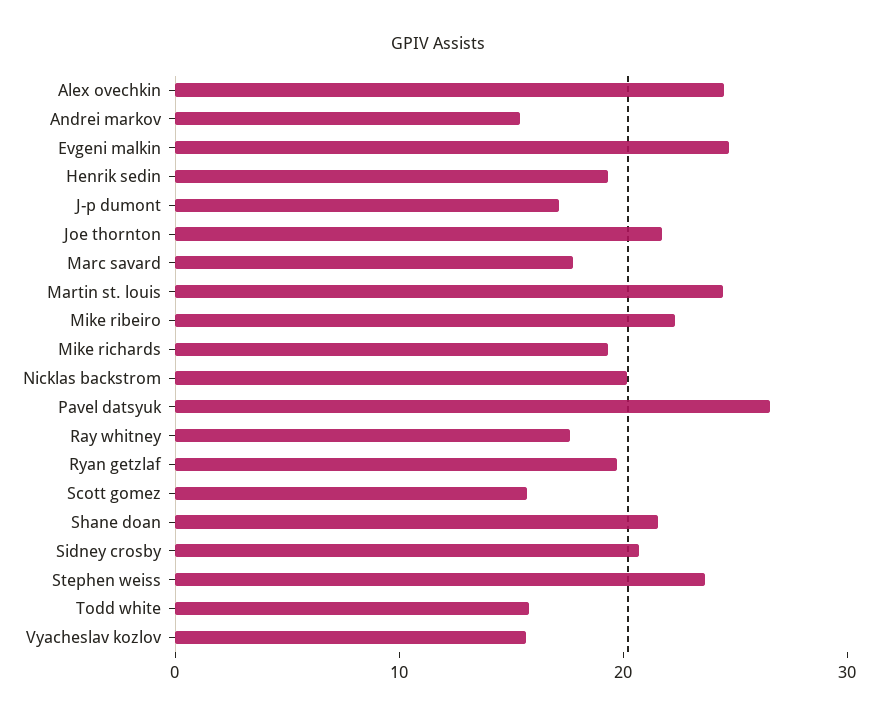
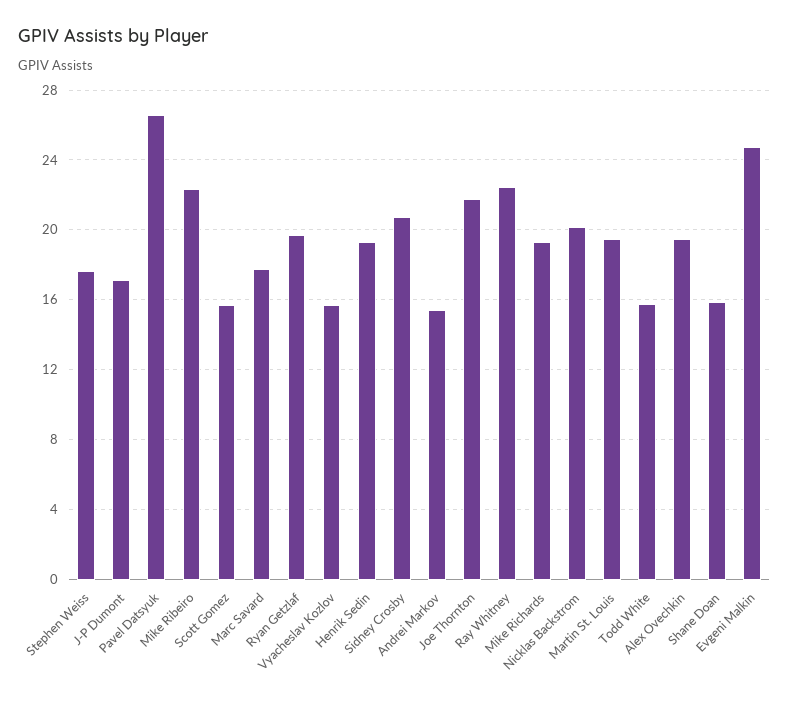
  {
-   "Alex ovechkin": 24,
+   "Alex ovechkin": 19.5,
    "Andrei markov": 15.5,
    "Evgeni malkin": 24.5,
    "Henrik sedin": 19.5,
    "J-p dumont": 17,
    "Joe thornton": 22,
    "Marc savard": 18,
-   "Martin st. louis": 24,
+   "Martin st. louis": 19.5,
    "Mike ribeiro": 22.5,
    "Mike richards": 19.5,
    "Nicklas backstrom": 20,
    "Pavel datsyuk": 26.5,
-   "Ray whitney": 18,
+   "Ray whitney": 22.5,
    "Ryan getzlaf": 19.5,
    "Scott gomez": 15.5,
-   "Shane doan": 22,
+   "Shane doan": 16,
    "Sidney crosby": 20.5,
-   "Stephen weiss": 24,
+   "Stephen weiss": 17.5,
    "Todd white": 16,
    "Vyacheslav kozlov": 15.5
  }

